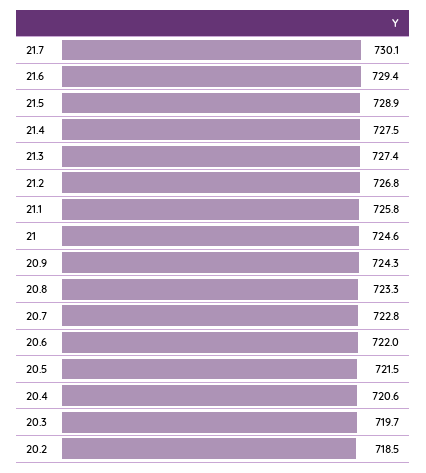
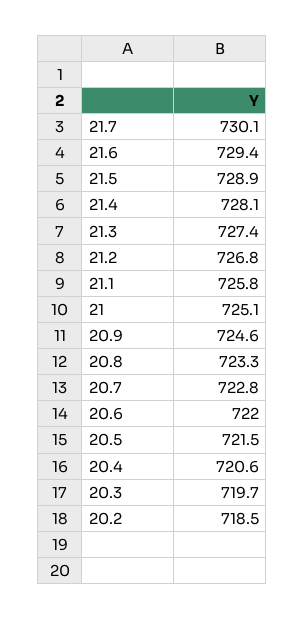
  {
    "21.7": 730.1,
    "21.6": 729.4,
    "21.5": 728.9,
-   "21.4": 727.5,
+   "21.4": 728.1,
    "21.3": 727.4,
    "21.2": 726.8,
    "21.1": 725.8,
-   "21": 724.6,
+   "21": 725.1,
-   "20.9": 724.3,
+   "20.9": 724.6,
    "20.8": 723.3,
    "20.7": 722.8,
    "20.6": 722,
    "20.5": 721.5,
    "20.4": 720.6,
    "20.3": 719.7,
    "20.2": 718.5
  }

